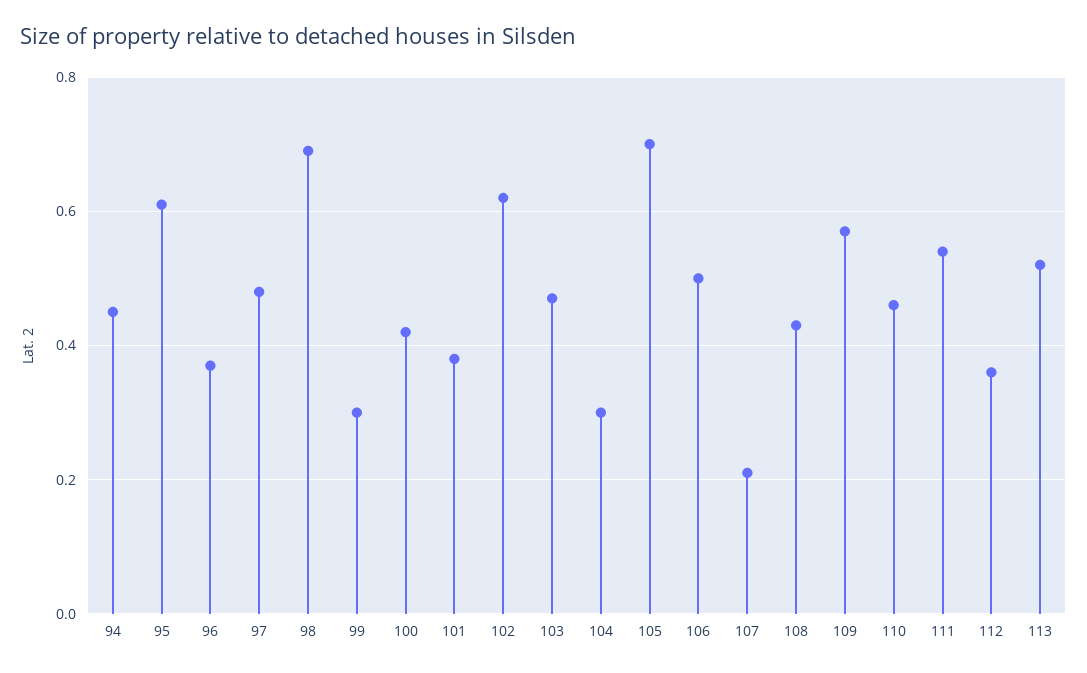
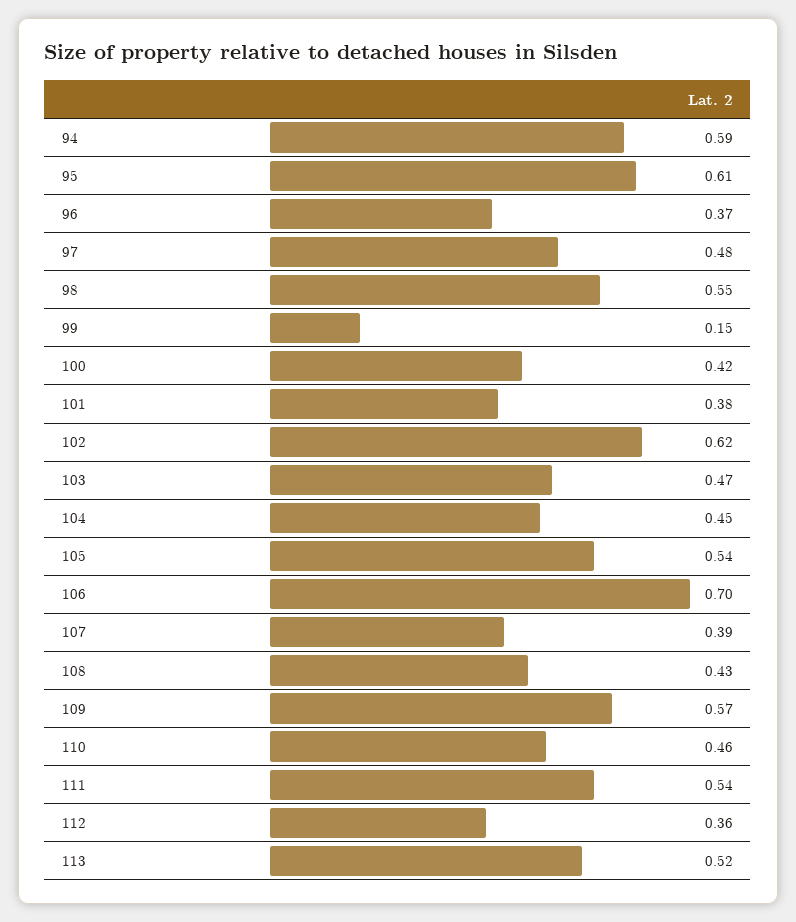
  {
-   "94": 0.45,
+   "94": 0.59,
    "95": 0.61,
    "96": 0.37,
    "97": 0.48,
-   "98": 0.7,
+   "98": 0.55,
-   "99": 0.3,
+   "99": 0.15,
    "100": 0.42,
    "101": 0.38,
    "102": 0.62,
    "103": 0.47,
-   "104": 0.3,
+   "104": 0.45,
-   "105": 0.7,
+   "105": 0.54,
-   "106": 0.5,
+   "106": 0.7,
-   "107": 0.2,
+   "107": 0.39,
    "108": 0.43,
    "109": 0.57,
    "110": 0.46,
    "111": 0.54,
    "112": 0.36,
    "113": 0.52
  }

